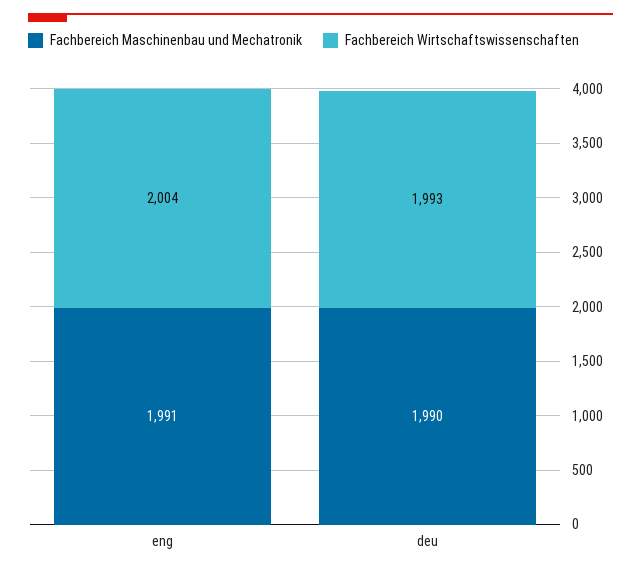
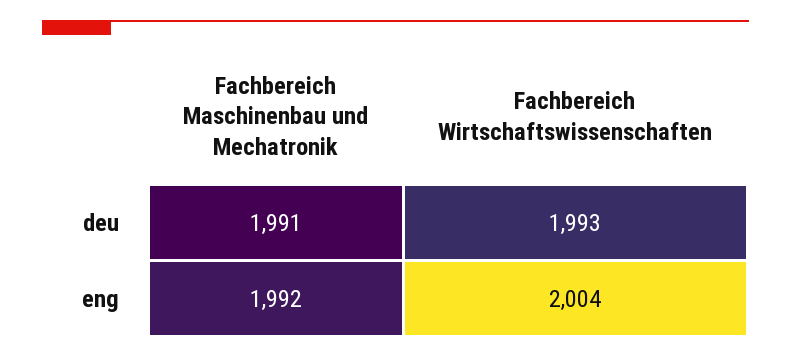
  {
    "Fachbereich Maschinenbau und Mechatronik": {
-     "eng": 1991,
+     "eng": 1992,
-     "deu": 1990
+     "deu": 1991
    },
    "Fachbereich Wirtschaftswissenschaften": {
      "eng": 2004,
      "deu": 1993
    }
  }

